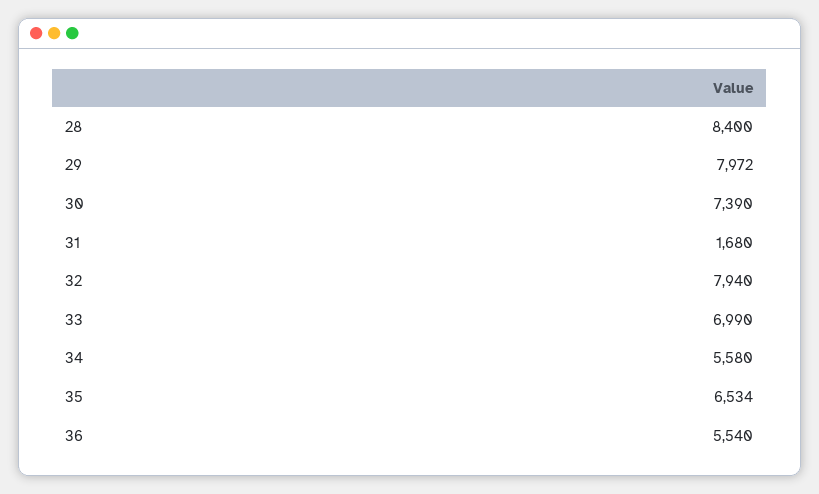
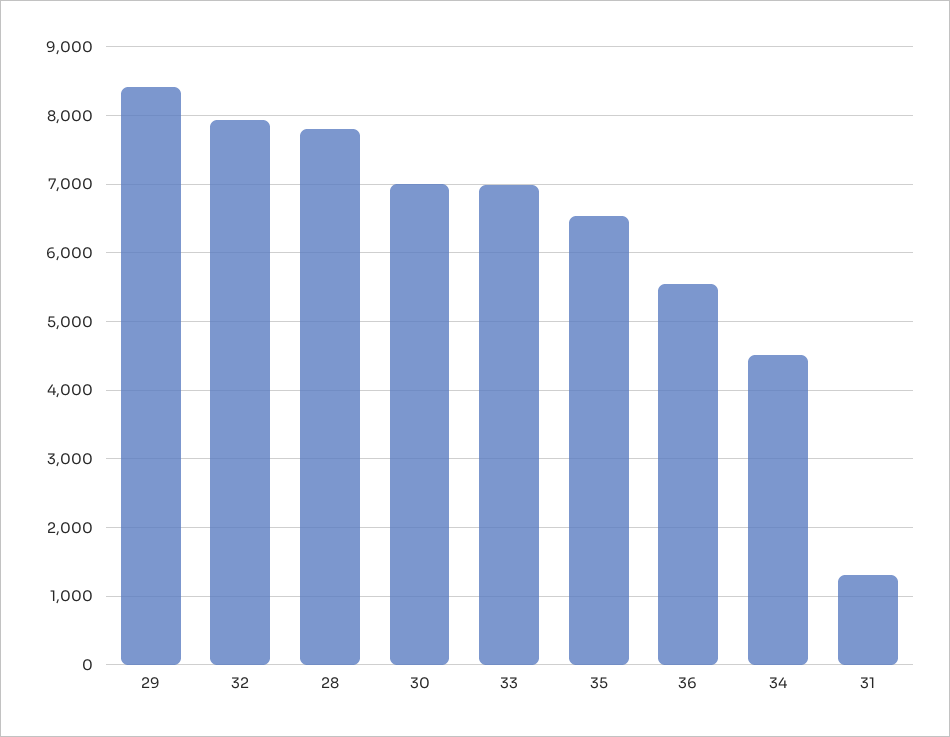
  {
-   "28": 8400,
+   "28": 7800,
-   "29": 7972,
+   "29": 8400,
-   "30": 7390,
+   "30": 7000,
-   "31": 1680,
+   "31": 1300,
    "32": 7940,
    "33": 6990,
-   "34": 5580,
+   "34": 4500,
    "35": 6534,
    "36": 5540
  }

